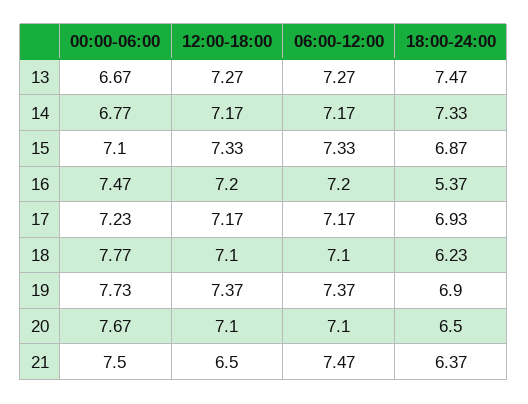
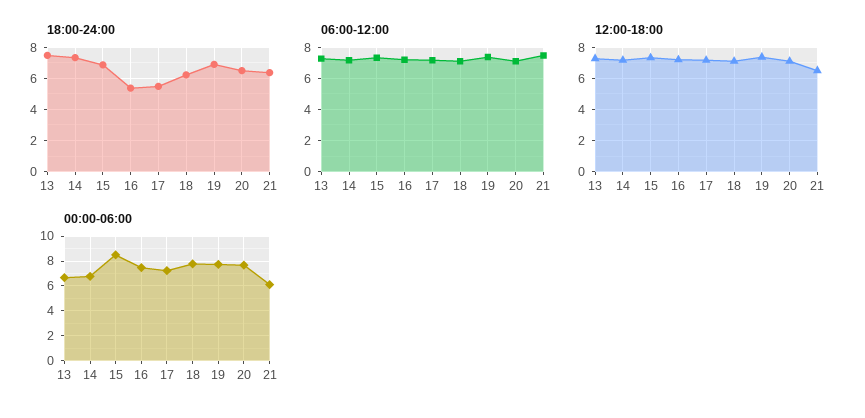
  {
    "00:00-06:00": {
      "13": 6.67,
      "14": 6.77,
-     "15": 7.1,
+     "15": 8.5,
      "16": 7.47,
      "17": 7.23,
      "18": 7.77,
      "19": 7.73,
      "20": 7.67,
-     "21": 7.5
+     "21": 6
    },
    "12:00-18:00": {
      "13": 7.27,
      "14": 7.17,
      "15": 7.33,
      "16": 7.2,
      "17": 7.17,
      "18": 7.1,
      "19": 7.37,
      "20": 7.1,
      "21": 6.5
    },
    "06:00-12:00": {
      "13": 7.27,
      "14": 7.17,
      "15": 7.33,
      "16": 7.2,
      "17": 7.17,
      "18": 7.1,
      "19": 7.37,
      "20": 7.1,
      "21": 7.47
    },
    "18:00-24:00": {
      "13": 7.47,
      "14": 7.33,
      "15": 6.87,
      "16": 5.37,
-     "17": 6.93,
+     "17": 5.5,
      "18": 6.23,
      "19": 6.9,
      "20": 6.5,
      "21": 6.37
    }
  }

